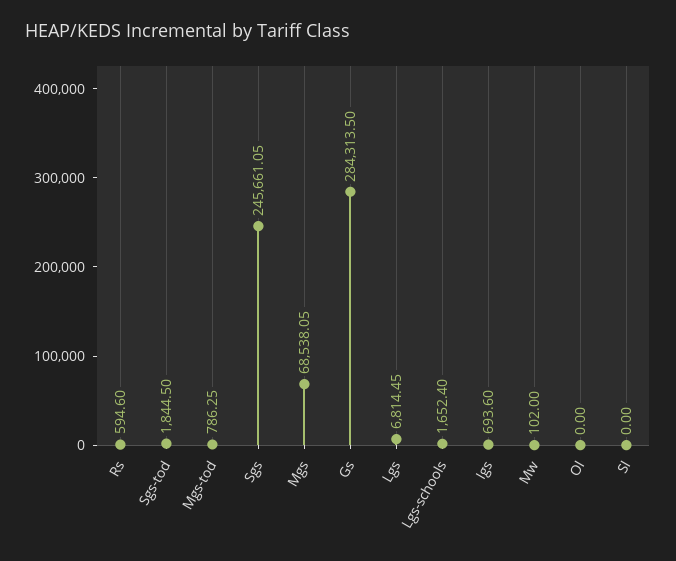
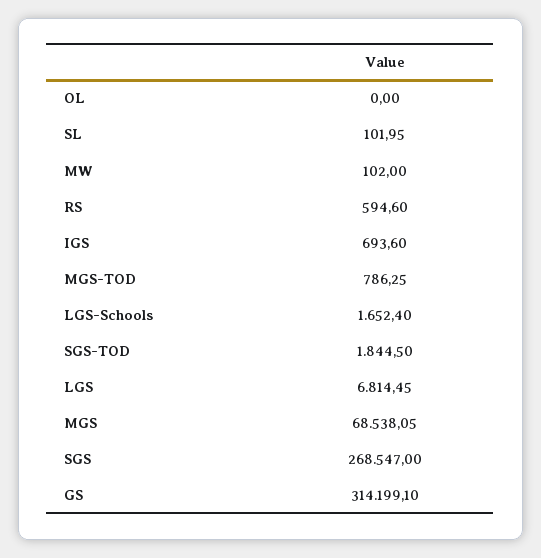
  {
    "Rs": 594.6,
    "Sgs-tod": 1844.5,
    "Mgs-tod": 786.25,
-   "Sgs": 245661.05,
+   "Sgs": 268547,
    "Mgs": 68538.05,
-   "Gs": 284313.5,
+   "Gs": 314199.1,
    "Lgs": 6814.45,
    "Lgs-schools": 1652.4,
    "Igs": 693.6,
    "Mw": 102,
    "Ol": 0,
-   "Sl": 0
+   "Sl": 101.95
  }

